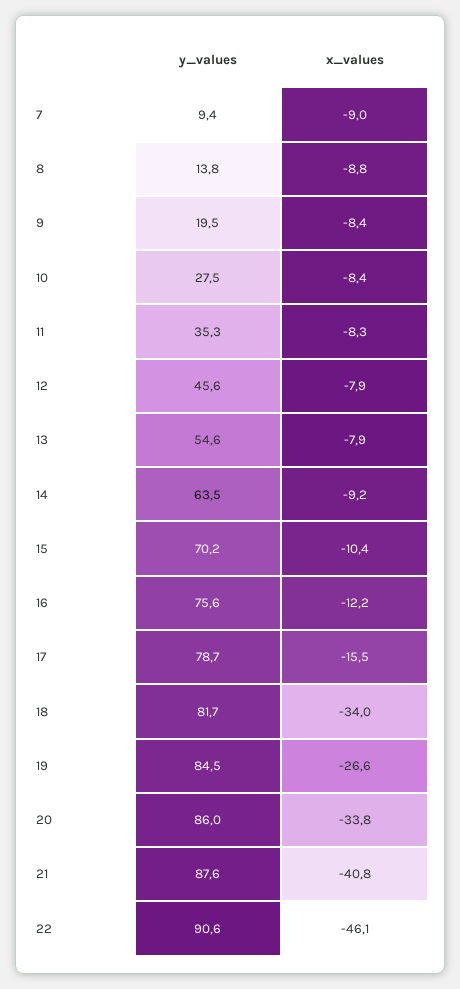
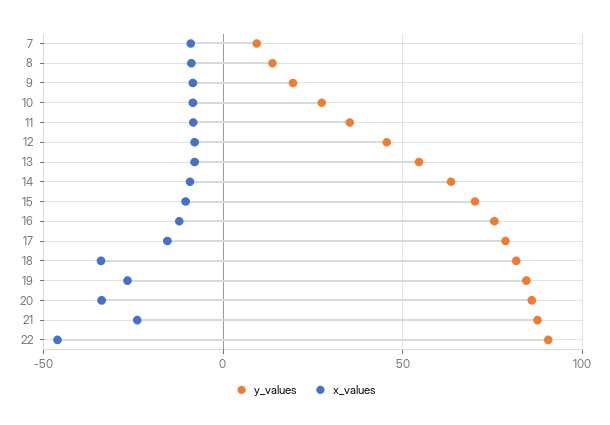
  {
    "y_values": {
      "7": 9.4,
      "8": 13.8,
      "9": 19.5,
      "10": 27.5,
      "11": 35.3,
      "12": 45.6,
      "13": 54.6,
      "14": 63.5,
      "15": 70.2,
      "16": 75.6,
      "17": 78.7,
      "18": 81.7,
      "19": 84.5,
      "20": 86,
      "21": 87.6,
      "22": 90.6
    },
    "x_values": {
      "7": -9,
      "8": -8.8,
      "9": -8.4,
      "10": -8.4,
      "11": -8.3,
      "12": -7.9,
      "13": -7.9,
      "14": -9.2,
      "15": -10.4,
      "16": -12.2,
      "17": -15.5,
      "18": -34,
      "19": -26.6,
      "20": -33.8,
-     "21": -40.8,
+     "21": -25,
      "22": -46.1
    }
  }

